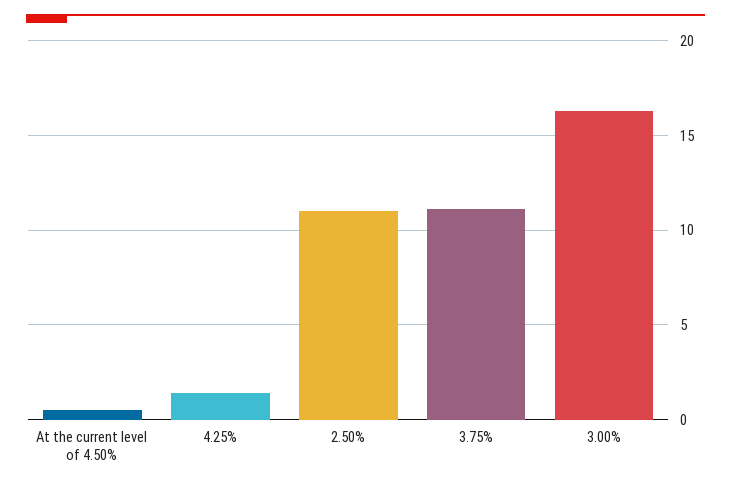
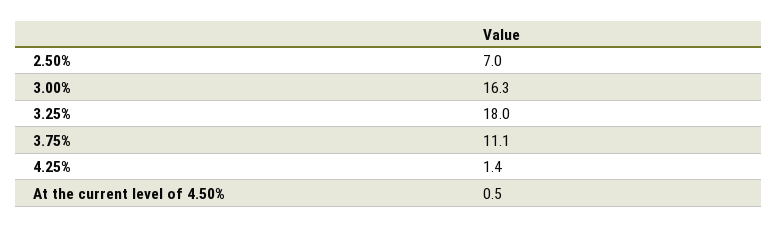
  {
    "At the current level of 4.50%": 0.5,
    "4.25%": 1.4,
-   "2.50%": 11,
+   "2.50%": 7,
    "3.75%": 11.1,
-   "3.00%": 16.3
+   "3.00%": 16.3,
+   "3.25%": 18
  }

